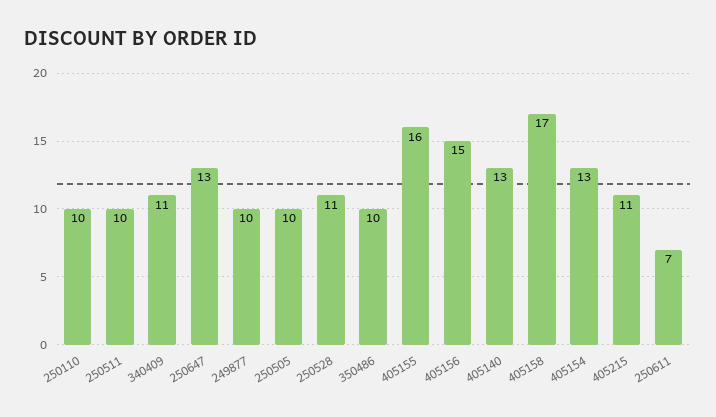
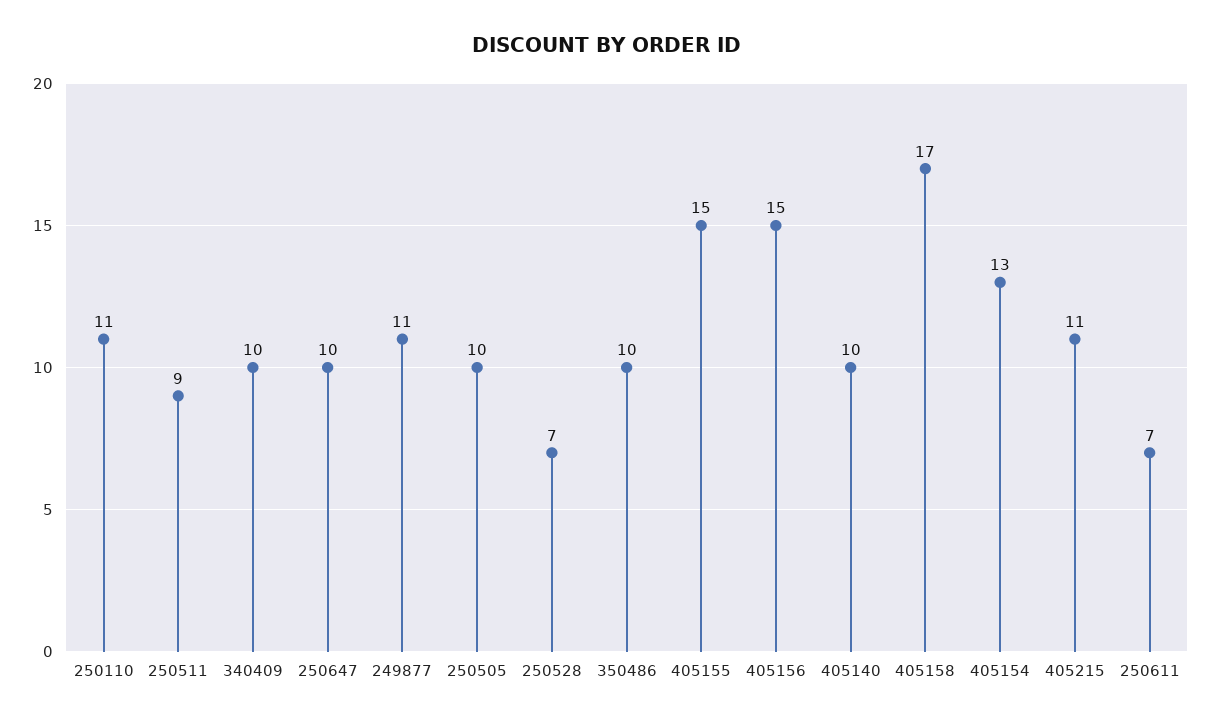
  {
-   "250110": 10,
+   "250110": 11,
-   "250511": 10,
+   "250511": 9,
-   "340409": 11,
+   "340409": 10,
-   "250647": 13,
+   "250647": 10,
-   "249877": 10,
+   "249877": 11,
    "250505": 10,
-   "250528": 11,
+   "250528": 7,
    "350486": 10,
-   "405155": 16,
+   "405155": 15,
    "405156": 15,
-   "405140": 13,
+   "405140": 10,
    "405158": 17,
    "405154": 13,
    "405215": 11,
    "250611": 7
  }

